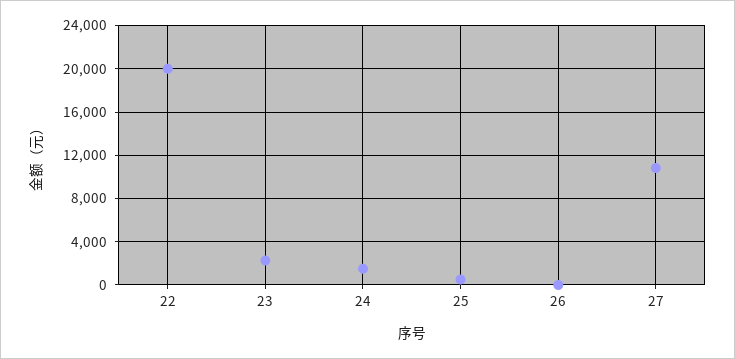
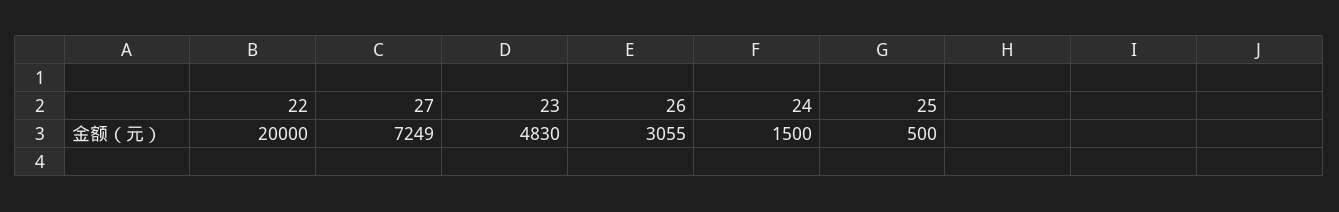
  {
    "22": 20000,
-   "23": 2000,
+   "23": 4830,
    "24": 1500,
    "25": 500,
-   "26": 0,
+   "26": 3055,
-   "27": 11000
+   "27": 7249
  }

